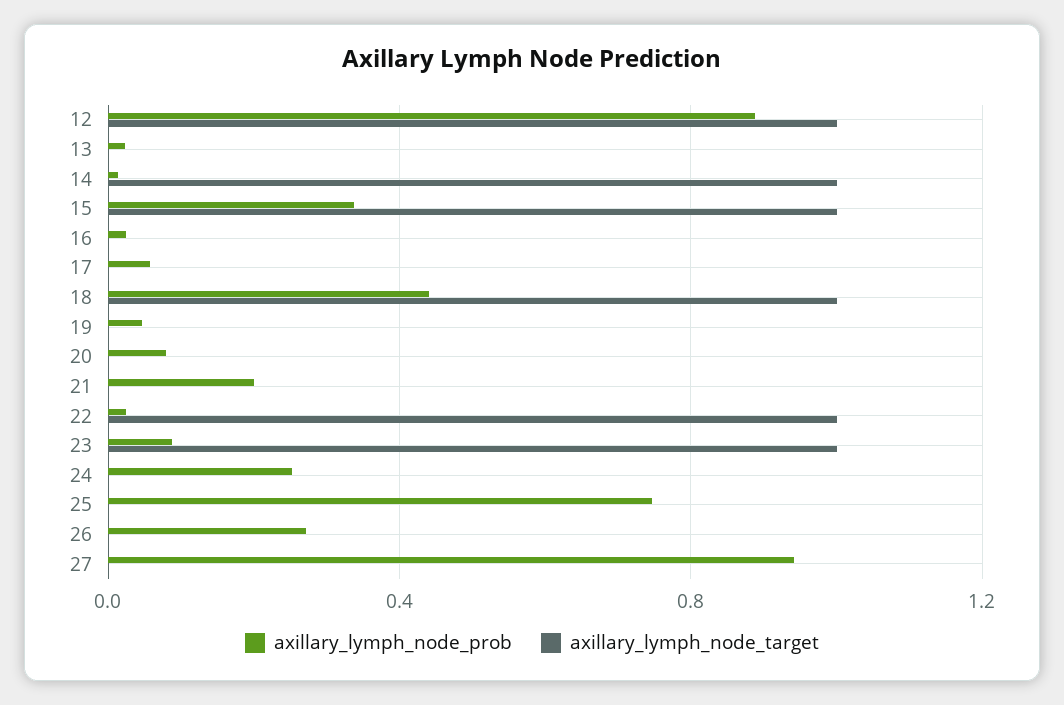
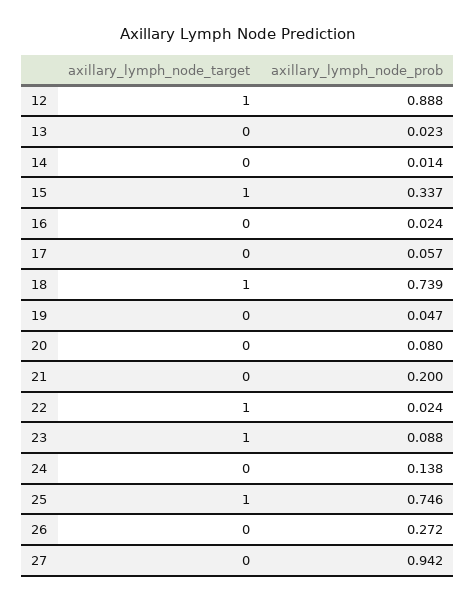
  {
    "axillary_lymph_node_prob": {
      "12": 0.888,
      "13": 0.023,
      "14": 0.014,
      "15": 0.337,
      "16": 0.024,
      "17": 0.057,
-     "18": 0.45,
+     "18": 0.739,
      "19": 0.047,
      "20": 0.08,
      "21": 0.2,
      "22": 0.024,
      "23": 0.088,
-     "24": 0.25,
+     "24": 0.138,
      "25": 0.746,
      "26": 0.272,
      "27": 0.942
    },
    "axillary_lymph_node_target": {
      "12": 1,
      "13": 0,
-     "14": 1,
+     "14": 0,
      "15": 1,
      "16": 0,
      "17": 0,
      "18": 1,
      "19": 0,
      "20": 0,
      "21": 0,
      "22": 1,
      "23": 1,
      "24": 0,
-     "25": 0,
+     "25": 1,
      "26": 0,
      "27": 0
    }
  }

